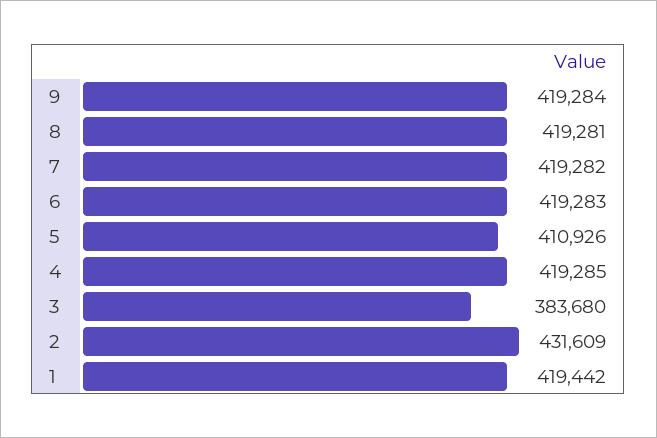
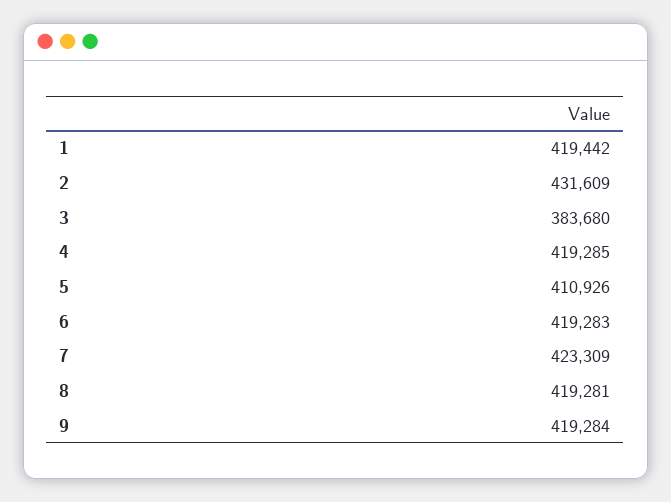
  {
    "9": 419284,
    "8": 419281,
-   "7": 419282,
+   "7": 423309,
    "6": 419283,
    "5": 410926,
    "4": 419285,
    "3": 383680,
    "2": 431609,
    "1": 419442
  }

